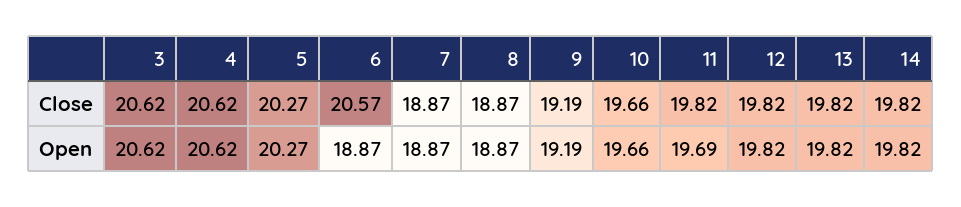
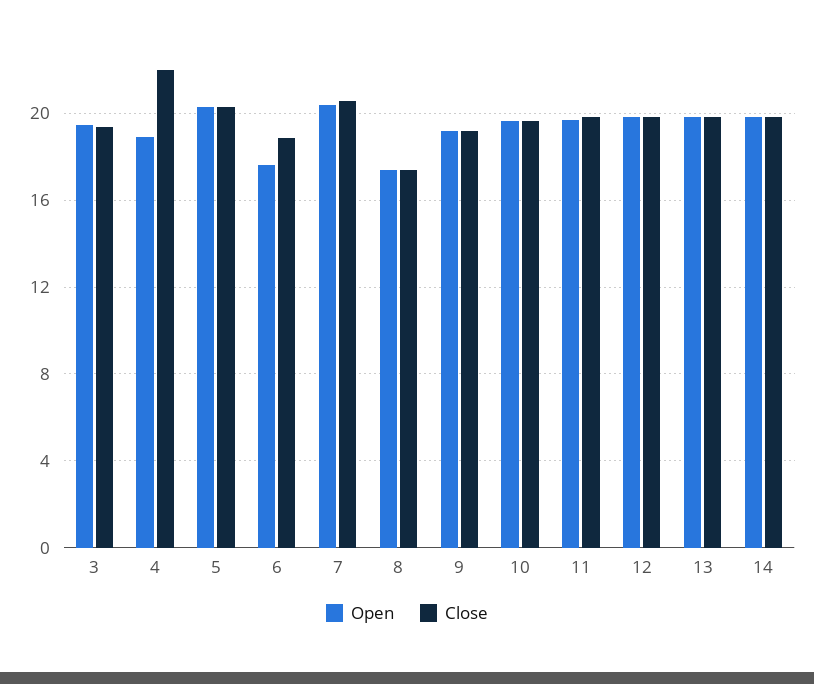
  {
    "Close": {
-     "3": 20.62,
+     "3": 19.5,
-     "4": 20.62,
+     "4": 22,
      "5": 20.27,
-     "6": 20.57,
+     "6": 19,
-     "7": 18.87,
+     "7": 20.5,
-     "8": 18.87,
+     "8": 17.5,
      "9": 19.19,
      "10": 19.66,
      "11": 19.82,
      "12": 19.82,
      "13": 19.82,
      "14": 19.82
    },
    "Open": {
-     "3": 20.62,
+     "3": 19.5,
-     "4": 20.62,
+     "4": 19,
      "5": 20.27,
-     "6": 18.87,
+     "6": 17.5,
-     "7": 18.87,
+     "7": 20.5,
-     "8": 18.87,
+     "8": 17.5,
      "9": 19.19,
      "10": 19.66,
      "11": 19.69,
      "12": 19.82,
      "13": 19.82,
      "14": 19.82
    }
  }

